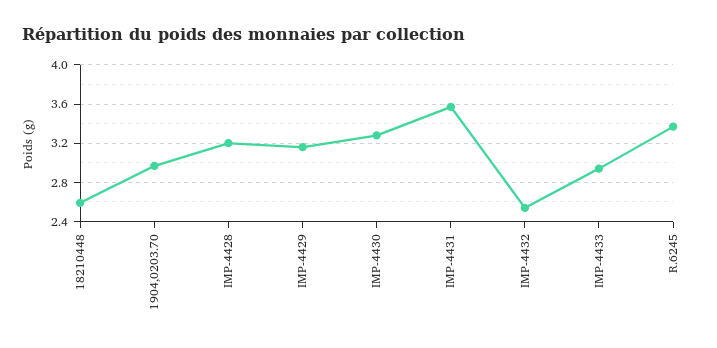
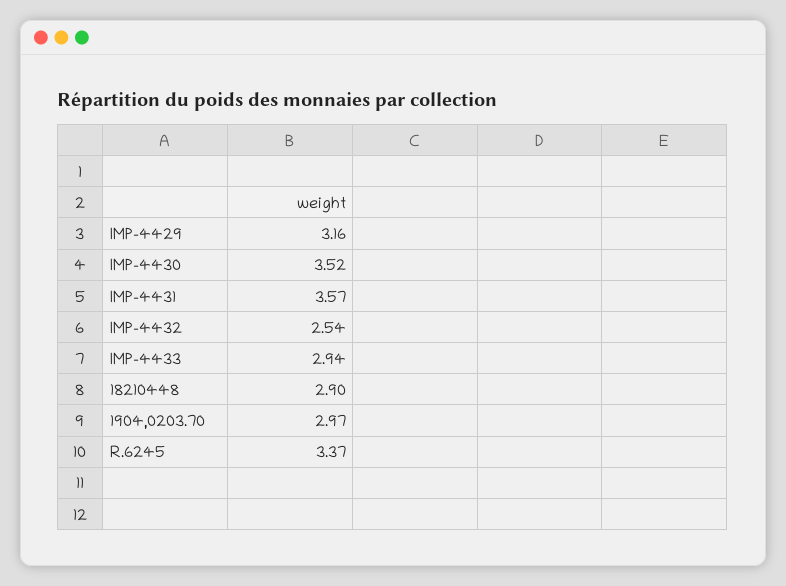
  {
-   "18210448": 2.6,
+   "18210448": 2.9,
    "1904,0203.70": 2.97,
-   "IMP-4428": 3.2,
    "IMP-4429": 3.16,
-   "IMP-4430": 3.3,
+   "IMP-4430": 3.52,
    "IMP-4431": 3.57,
    "IMP-4432": 2.54,
    "IMP-4433": 2.94,
    "R.6245": 3.37
  }

